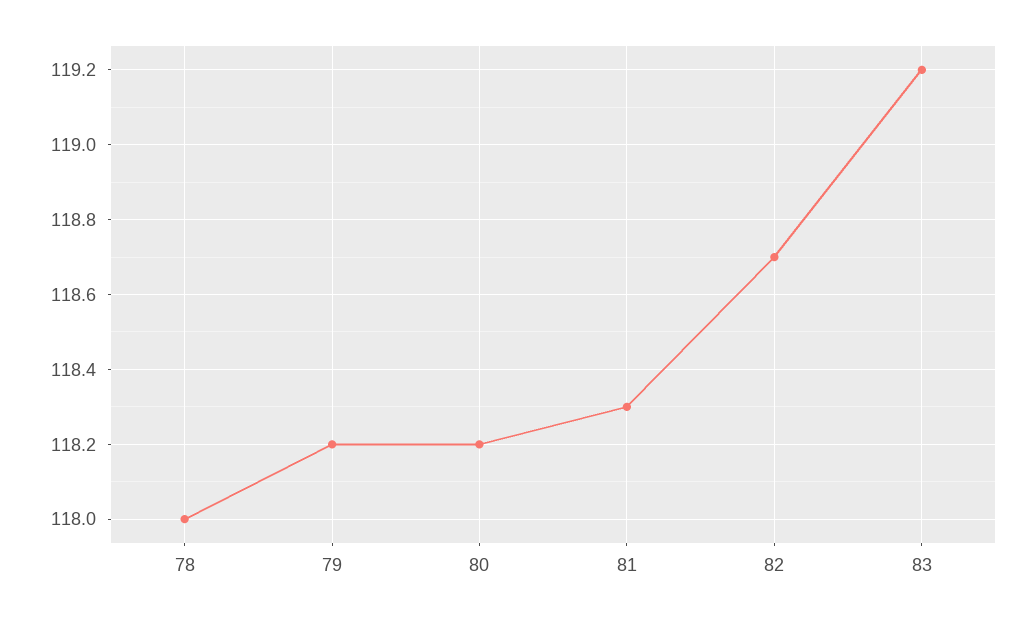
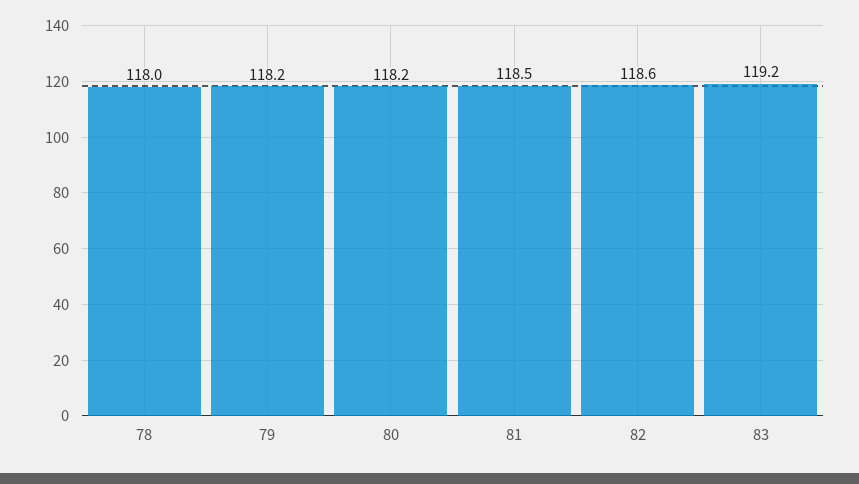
  {
    "78": 118,
    "79": 118.2,
    "80": 118.2,
-   "81": 118.3,
+   "81": 118.5,
-   "82": 118.7,
+   "82": 118.6,
    "83": 119.2
  }

